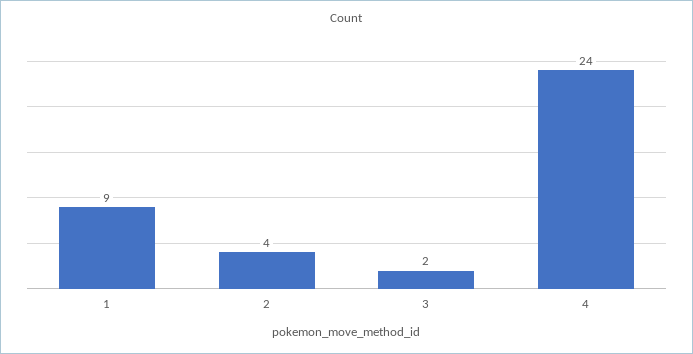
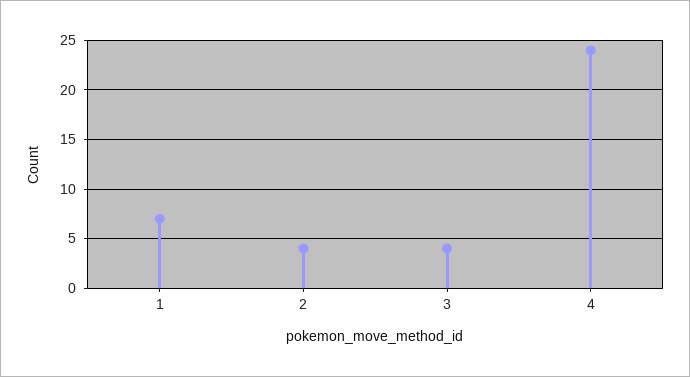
  {
-   "1": 9,
+   "1": 7,
    "2": 4,
-   "3": 2,
+   "3": 4,
    "4": 24
  }

